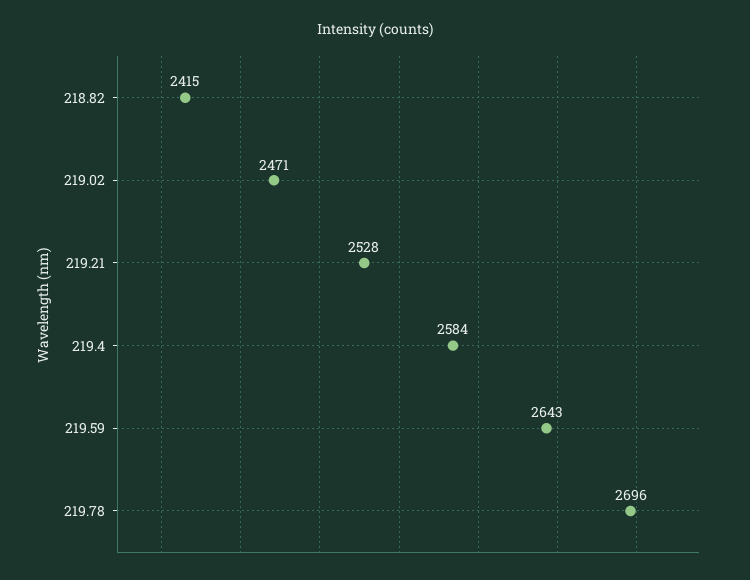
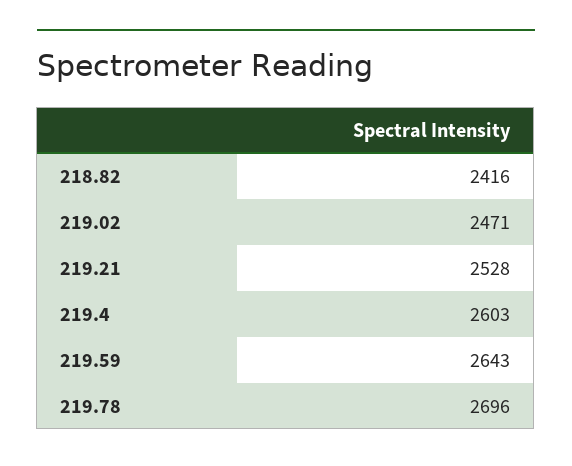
  {
-   "218.82": 2415,
+   "218.82": 2416,
    "219.02": 2471,
    "219.21": 2528,
-   "219.4": 2584,
+   "219.4": 2603,
    "219.59": 2643,
    "219.78": 2696
  }

